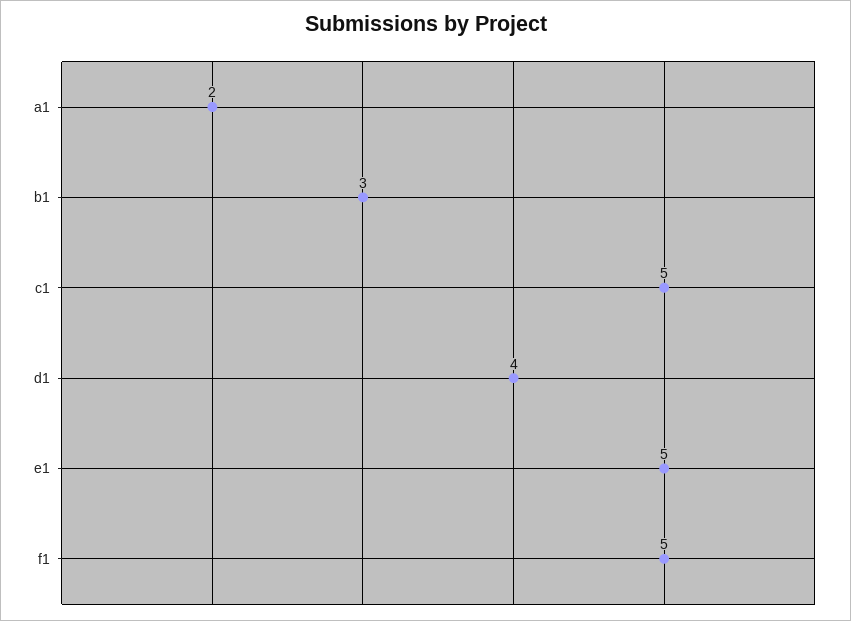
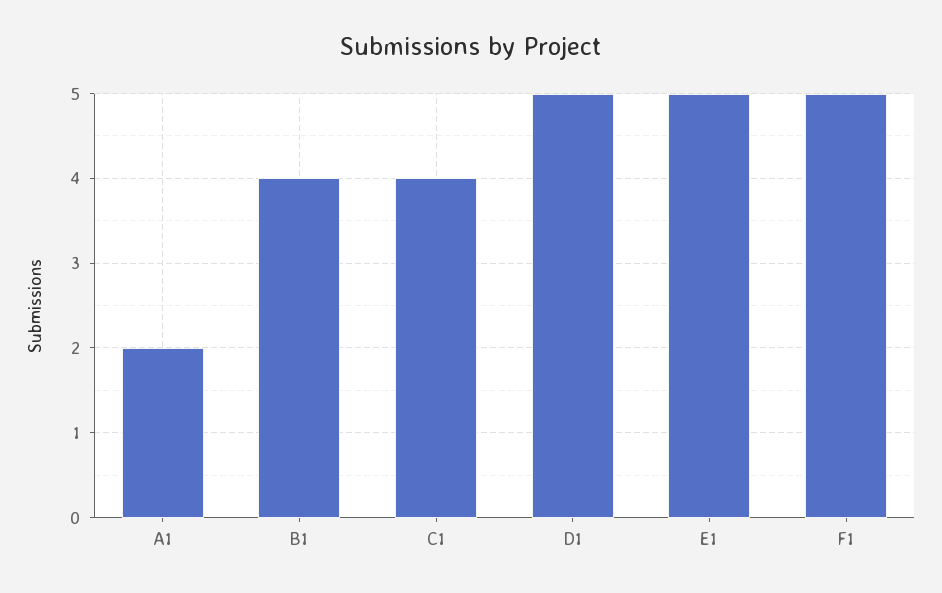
  {
    "a1": 2,
-   "b1": 3,
+   "b1": 4,
-   "c1": 5,
+   "c1": 4,
-   "d1": 4,
+   "d1": 5,
    "e1": 5,
    "f1": 5
  }

